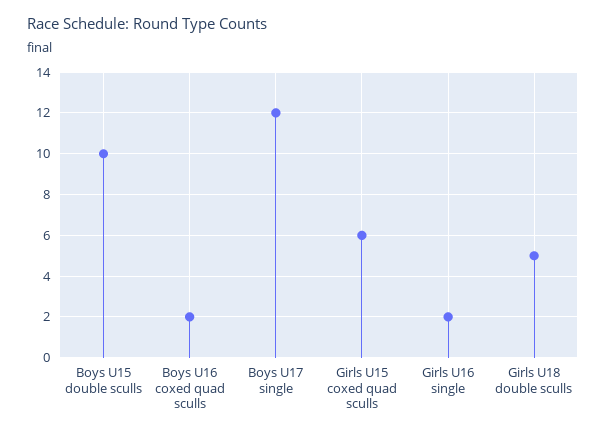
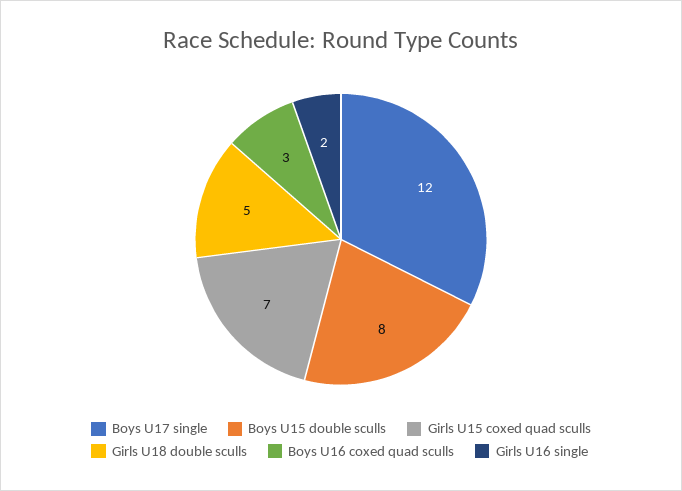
  {
-   "Boys U15 double sculls": 10,
+   "Boys U15 double sculls": 8,
-   "Boys U16 coxed quad sculls": 2,
+   "Boys U16 coxed quad sculls": 3,
    "Boys U17 single": 12,
-   "Girls U15 coxed quad sculls": 6,
+   "Girls U15 coxed quad sculls": 7,
    "Girls U16 single": 2,
    "Girls U18 double sculls": 5
  }

